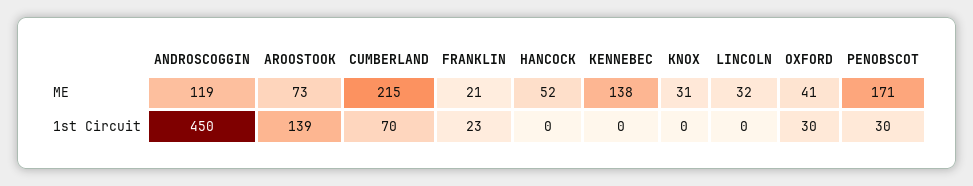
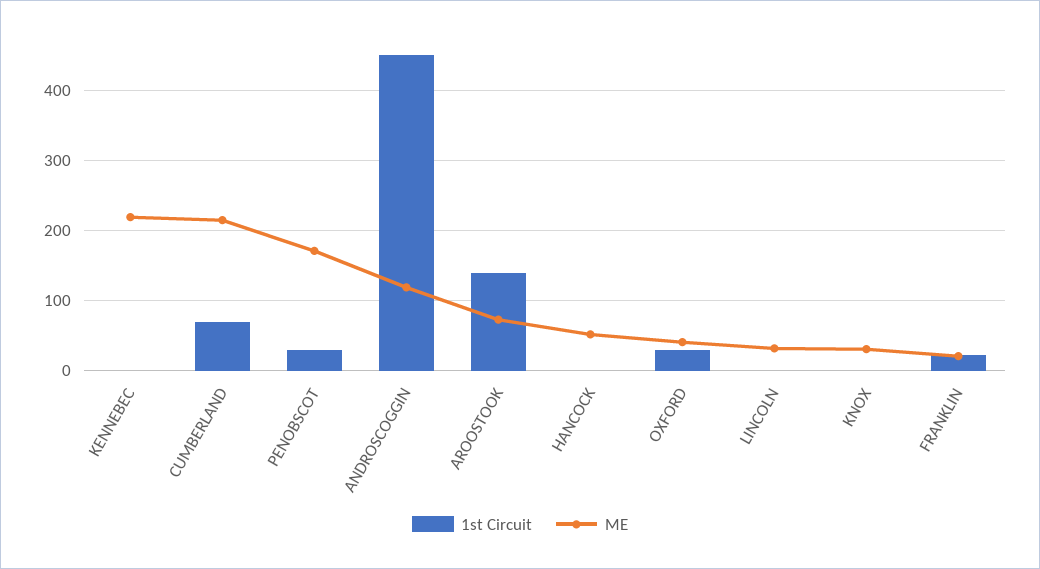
  {
    "ME": {
      "ANDROSCOGGIN": 119,
      "AROOSTOOK": 73,
      "CUMBERLAND": 215,
      "FRANKLIN": 21,
      "HANCOCK": 52,
-     "KENNEBEC": 138,
+     "KENNEBEC": 220,
      "KNOX": 31,
      "LINCOLN": 32,
      "OXFORD": 41,
      "PENOBSCOT": 171
    },
    "1st Circuit": {
      "ANDROSCOGGIN": 450,
      "AROOSTOOK": 139,
      "CUMBERLAND": 70,
      "FRANKLIN": 23,
      "HANCOCK": 0,
      "KENNEBEC": 0,
      "KNOX": 0,
      "LINCOLN": 0,
      "OXFORD": 30,
      "PENOBSCOT": 30
    }
  }

